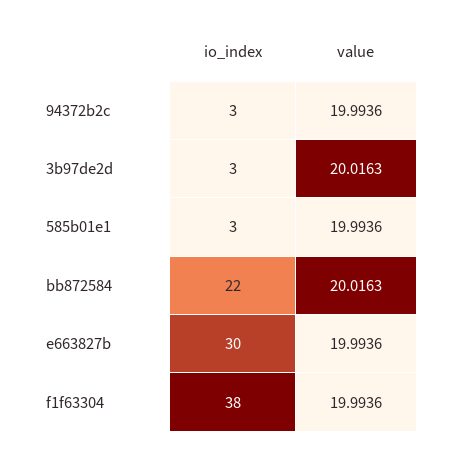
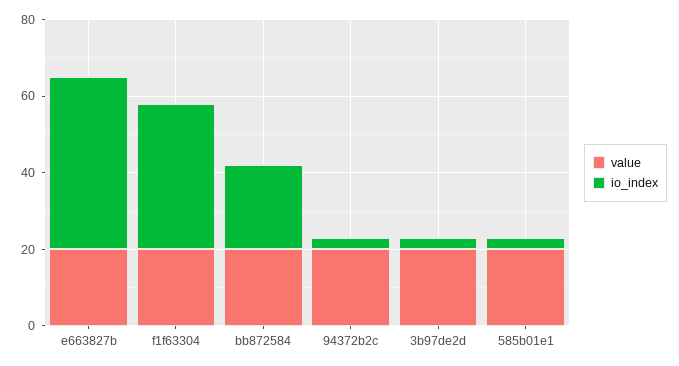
  {
    "io_index": {
      "94372b2c": 3,
      "3b97de2d": 3,
      "585b01e1": 3,
      "bb872584": 22,
-     "e663827b": 30,
+     "e663827b": 45,
      "f1f63304": 38
    },
    "value": {
      "94372b2c": 19.9936,
      "3b97de2d": 20.0163,
      "585b01e1": 19.9936,
      "bb872584": 20.0163,
      "e663827b": 19.9936,
      "f1f63304": 19.9936
    }
  }

